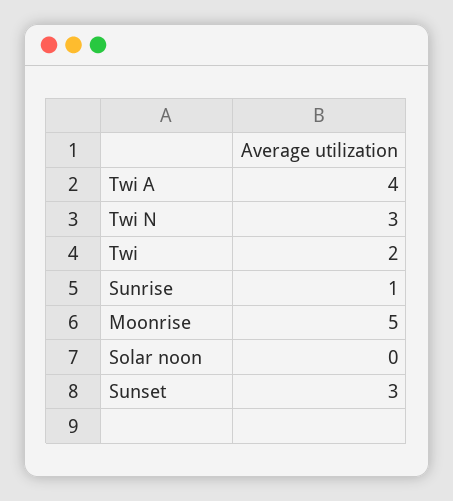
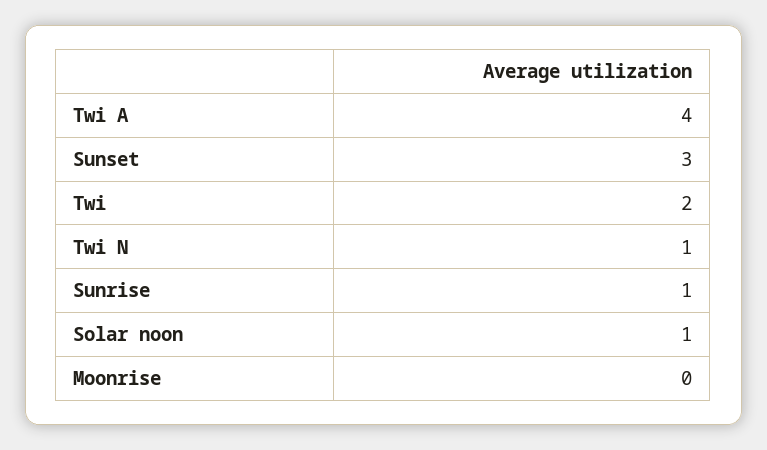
  {
    "Twi A": 4,
-   "Twi N": 3,
+   "Twi N": 1,
    "Twi": 2,
    "Sunrise": 1,
-   "Moonrise": 5,
+   "Moonrise": 0,
-   "Solar noon": 0,
+   "Solar noon": 1,
    "Sunset": 3
  }

